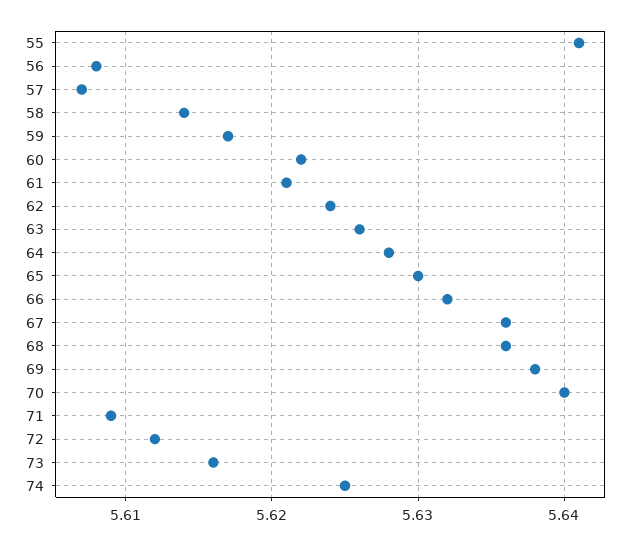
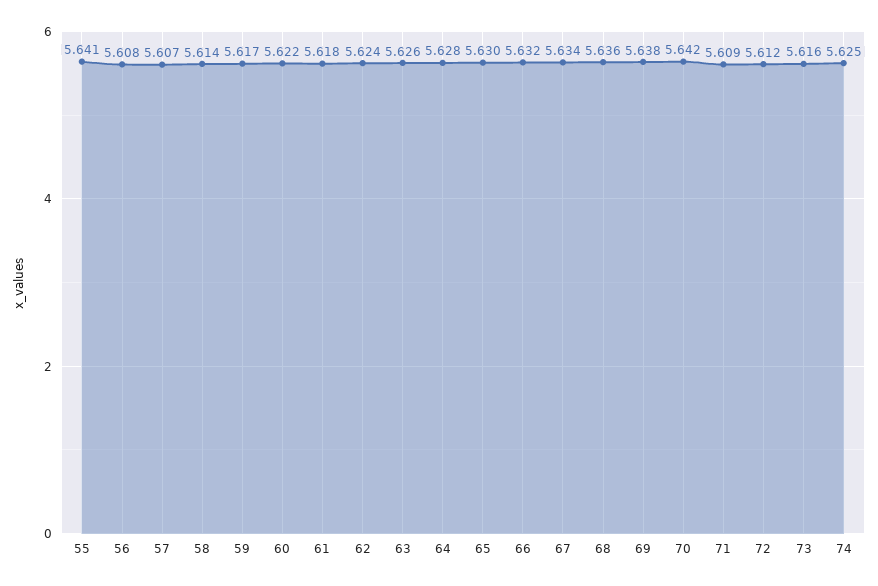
  {
    "55": 5.641,
    "56": 5.608,
    "57": 5.607,
    "58": 5.614,
    "59": 5.617,
    "60": 5.622,
-   "61": 5.621,
+   "61": 5.618,
    "62": 5.624,
    "63": 5.626,
    "64": 5.628,
    "65": 5.63,
    "66": 5.632,
-   "67": 5.636,
+   "67": 5.634,
    "68": 5.636,
    "69": 5.638,
-   "70": 5.64,
+   "70": 5.642,
    "71": 5.609,
    "72": 5.612,
    "73": 5.616,
    "74": 5.625
  }

